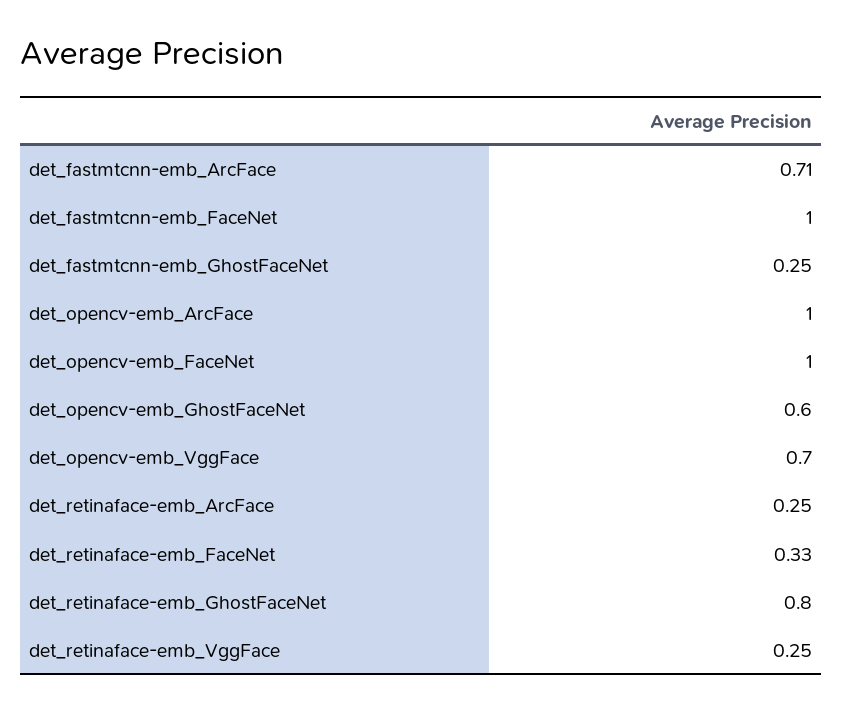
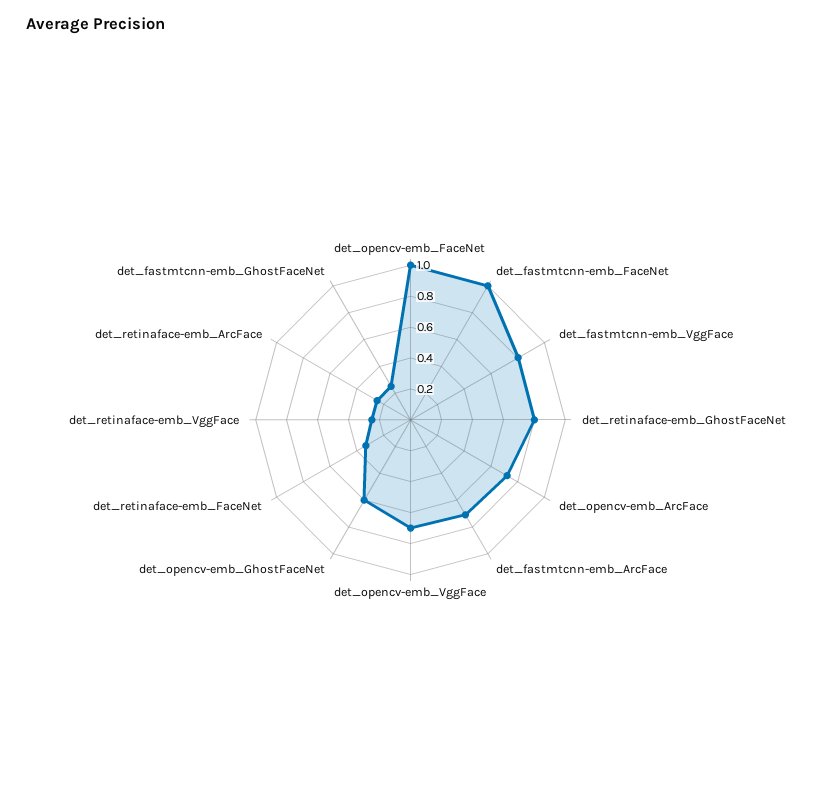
  {
    "det_fastmtcnn-emb_ArcFace": 0.71,
    "det_fastmtcnn-emb_FaceNet": 1,
    "det_fastmtcnn-emb_GhostFaceNet": 0.25,
-   "det_opencv-emb_ArcFace": 1,
+   "det_opencv-emb_ArcFace": 0.7,
    "det_opencv-emb_FaceNet": 1,
    "det_opencv-emb_GhostFaceNet": 0.6,
    "det_opencv-emb_VggFace": 0.7,
    "det_retinaface-emb_ArcFace": 0.25,
    "det_retinaface-emb_FaceNet": 0.33,
    "det_retinaface-emb_GhostFaceNet": 0.8,
-   "det_retinaface-emb_VggFace": 0.25
+   "det_retinaface-emb_VggFace": 0.25,
+   "det_fastmtcnn-emb_VggFace": 0.8
  }

